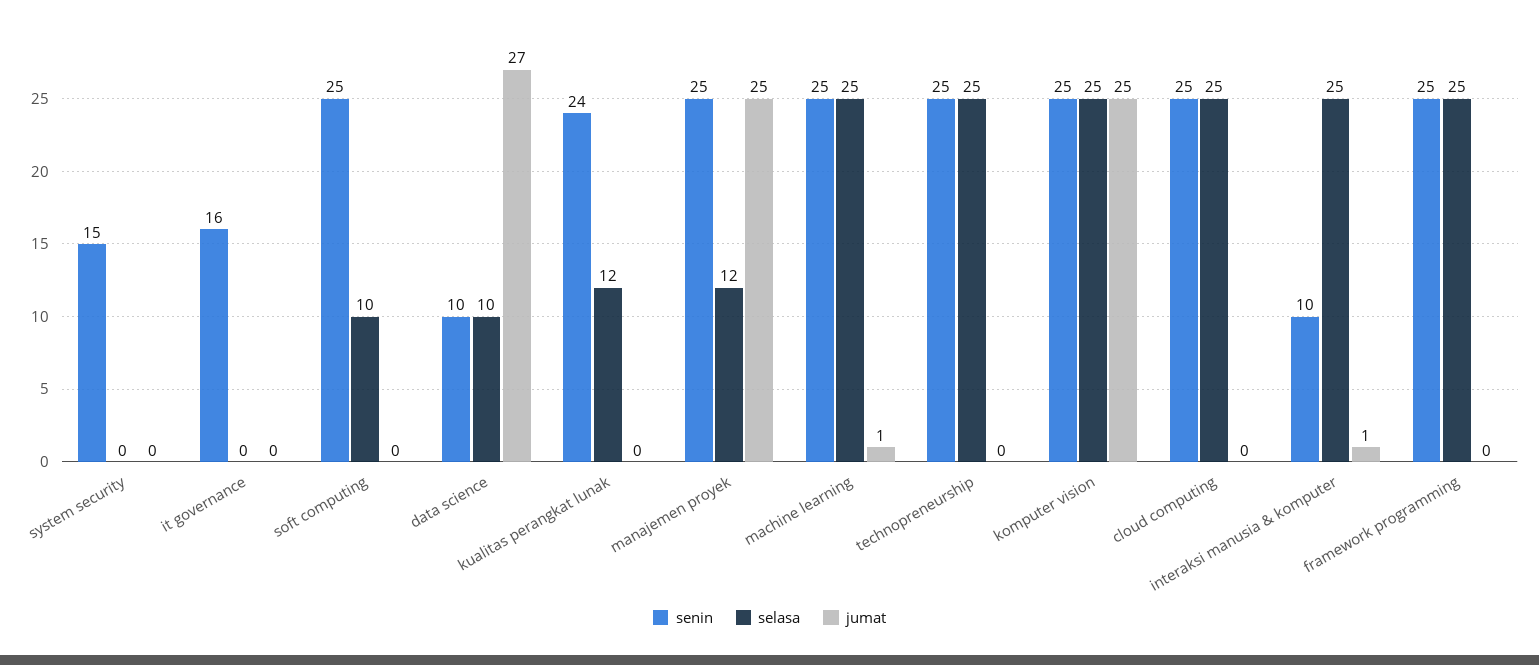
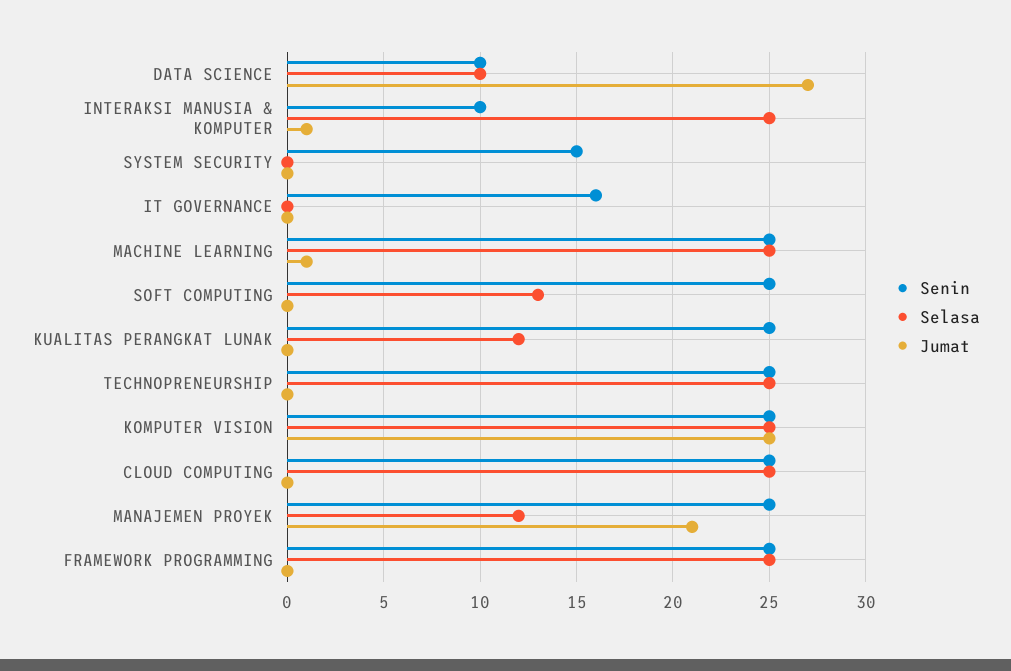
  {
    "senin": {
      "system security": 15,
      "it governance": 16,
      "soft computing": 25,
      "data science": 10,
-     "kualitas perangkat lunak": 24,
+     "kualitas perangkat lunak": 25,
      "manajemen proyek": 25,
      "machine learning": 25,
      "technopreneurship": 25,
      "komputer vision": 25,
      "cloud computing": 25,
      "interaksi manusia & komputer": 10,
      "framework programming": 25
    },
    "selasa": {
      "system security": 0,
      "it governance": 0,
-     "soft computing": 10,
+     "soft computing": 13,
      "data science": 10,
      "kualitas perangkat lunak": 12,
      "manajemen proyek": 12,
      "machine learning": 25,
      "technopreneurship": 25,
      "komputer vision": 25,
      "cloud computing": 25,
      "interaksi manusia & komputer": 25,
      "framework programming": 25
    },
    "jumat": {
      "system security": 0,
      "it governance": 0,
      "soft computing": 0,
      "data science": 27,
      "kualitas perangkat lunak": 0,
-     "manajemen proyek": 25,
+     "manajemen proyek": 21,
      "machine learning": 1,
      "technopreneurship": 0,
      "komputer vision": 25,
      "cloud computing": 0,
      "interaksi manusia & komputer": 1,
      "framework programming": 0
    }
  }

